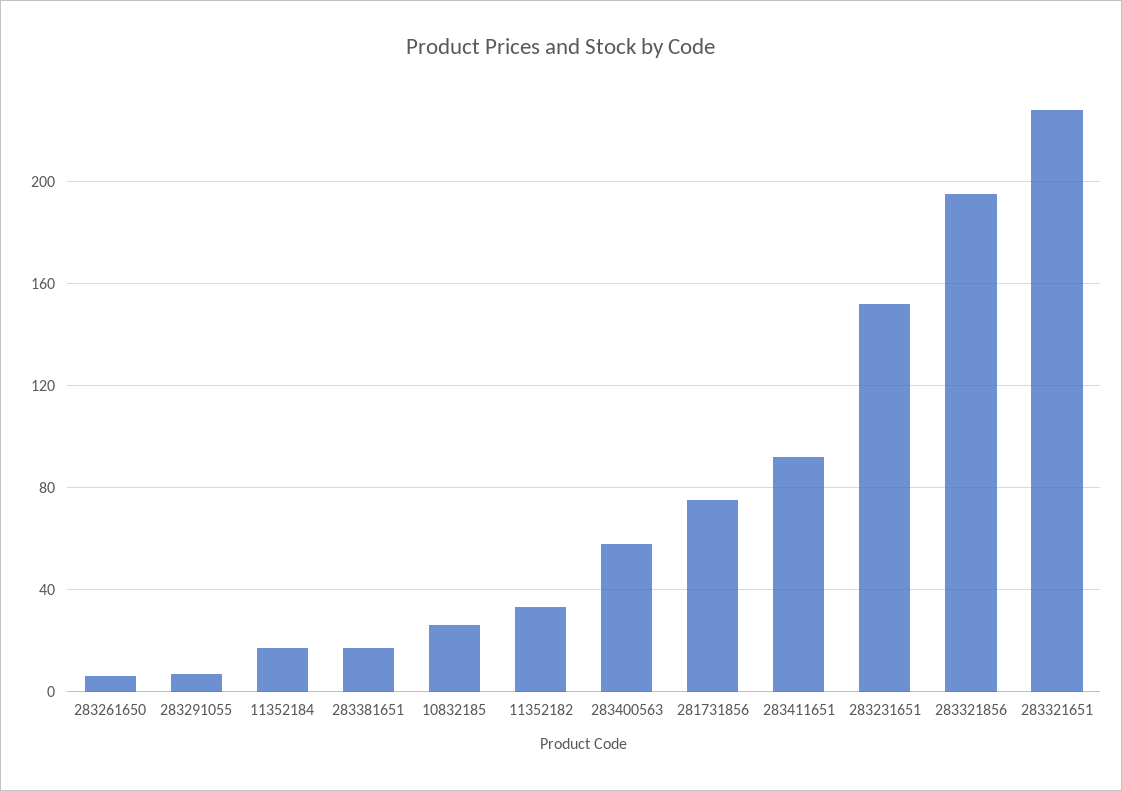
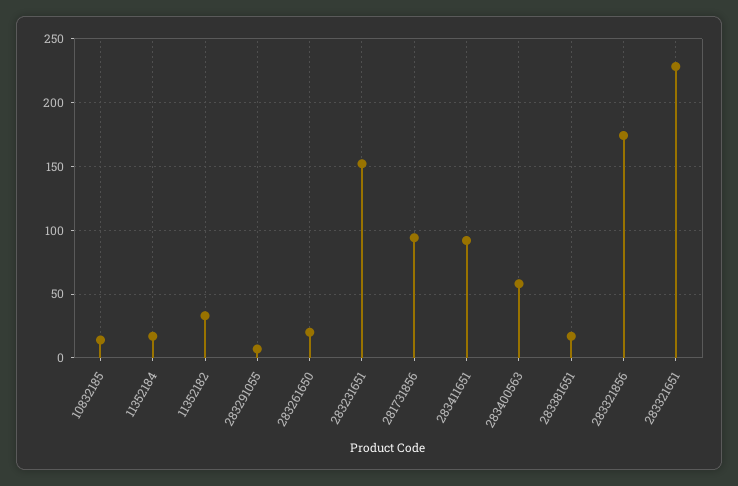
  {
-   "283261650": 5,
+   "283261650": 20,
    "283291055": 5,
    "11352184": 15,
    "283381651": 15,
-   "10832185": 25,
+   "10832185": 15,
    "11352182": 35,
    "283400563": 60,
-   "281731856": 75,
+   "281731856": 95,
    "283411651": 90,
    "283231651": 150,
-   "283321856": 195,
+   "283321856": 175,
    "283321651": 230
  }

